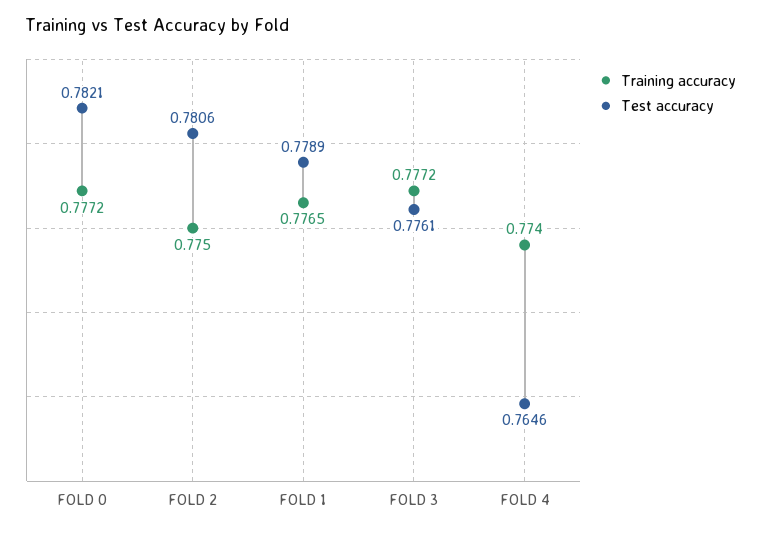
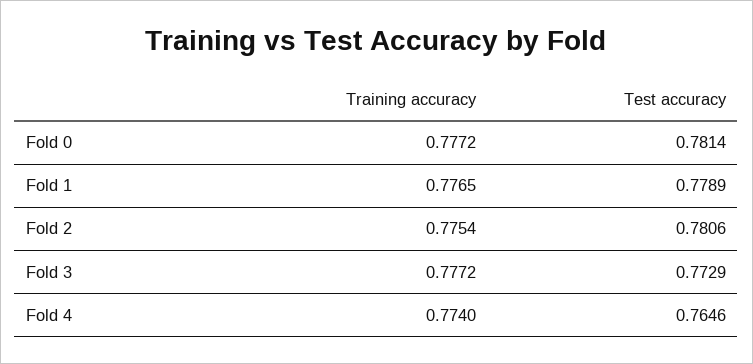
  {
    "Training accuracy": {
      "FOLD 0": 0.7772,
-     "FOLD 2": 0.775,
+     "FOLD 2": 0.7754,
      "FOLD 1": 0.7765,
      "FOLD 3": 0.7772,
      "FOLD 4": 0.774
    },
    "Test accuracy": {
-     "FOLD 0": 0.7821,
+     "FOLD 0": 0.7814,
      "FOLD 2": 0.7806,
      "FOLD 1": 0.7789,
-     "FOLD 3": 0.7761,
+     "FOLD 3": 0.7729,
      "FOLD 4": 0.7646
    }
  }

